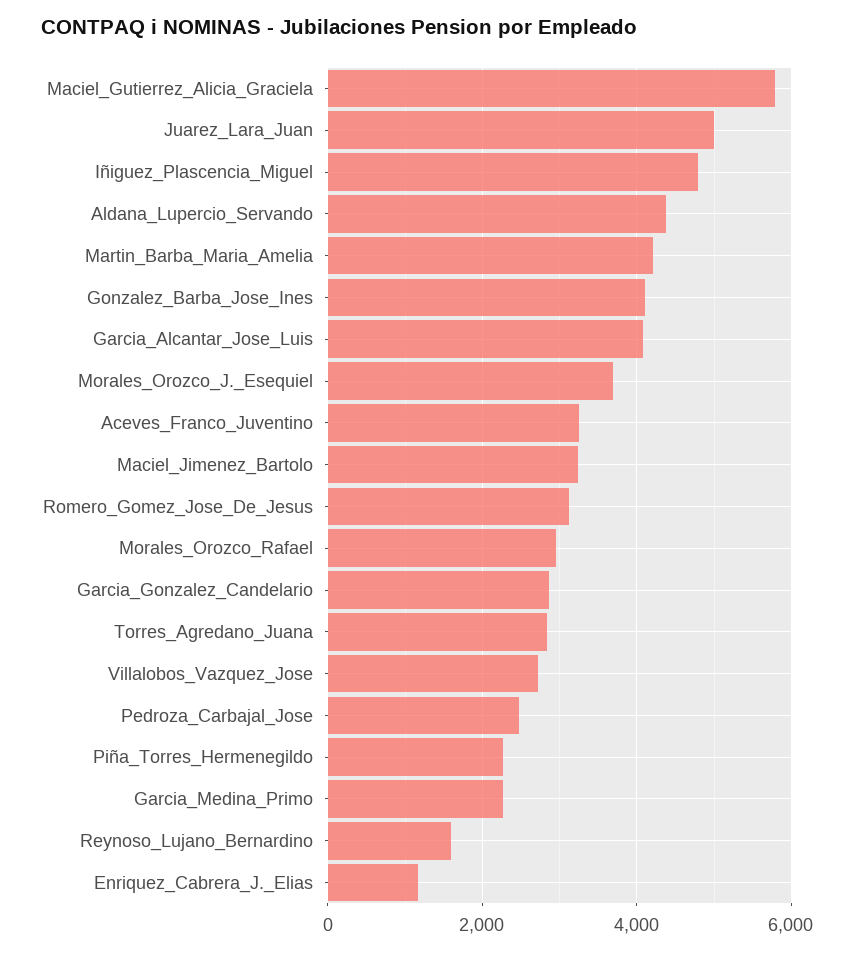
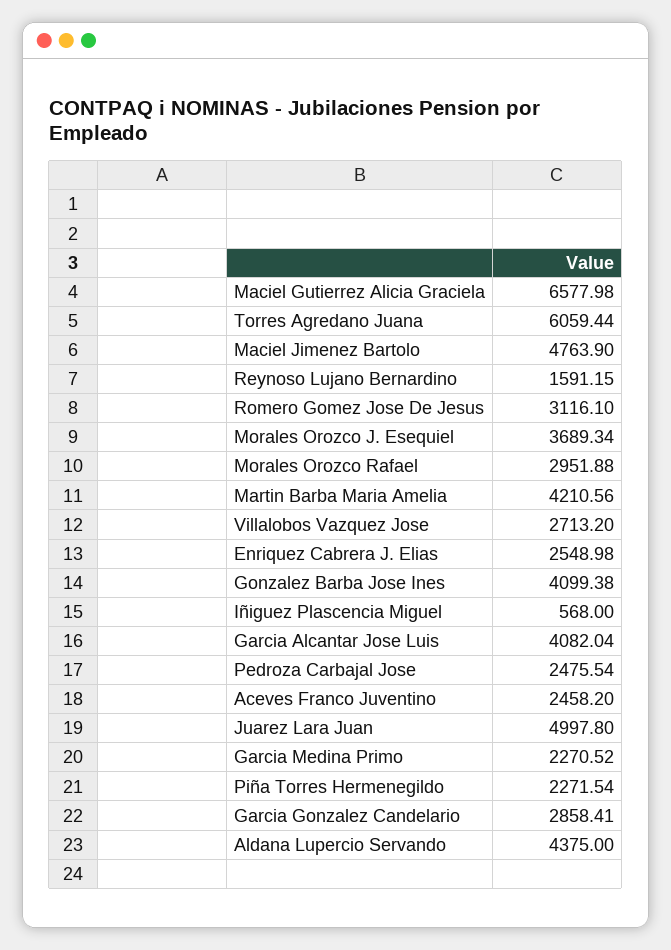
  {
-   "Maciel_Gutierrez_Alicia_Graciela": 5800,
+   "Maciel_Gutierrez_Alicia_Graciela": 6577.98,
    "Juarez_Lara_Juan": 4997.8,
-   "Iñiguez_Plascencia_Miguel": 4800,
+   "Iñiguez_Plascencia_Miguel": 568,
    "Aldana_Lupercio_Servando": 4375,
    "Martin_Barba_Maria_Amelia": 4210.56,
    "Gonzalez_Barba_Jose_Ines": 4099.38,
    "Garcia_Alcantar_Jose_Luis": 4082.04,
    "Morales_Orozco_J._Esequiel": 3689.34,
-   "Aceves_Franco_Juventino": 3200,
+   "Aceves_Franco_Juventino": 2458.2,
-   "Maciel_Jimenez_Bartolo": 3200,
+   "Maciel_Jimenez_Bartolo": 4763.9,
    "Romero_Gomez_Jose_De_Jesus": 3116.1,
    "Morales_Orozco_Rafael": 2951.88,
    "Garcia_Gonzalez_Candelario": 2858.41,
-   "Torres_Agredano_Juana": 2800,
+   "Torres_Agredano_Juana": 6059.44,
    "Villalobos_Vazquez_Jose": 2713.2,
    "Pedroza_Carbajal_Jose": 2475.54,
    "Piña_Torres_Hermenegildo": 2271.54,
    "Garcia_Medina_Primo": 2270.52,
    "Reynoso_Lujano_Bernardino": 1591.15,
-   "Enriquez_Cabrera_J._Elias": 1200
+   "Enriquez_Cabrera_J._Elias": 2548.98
  }

